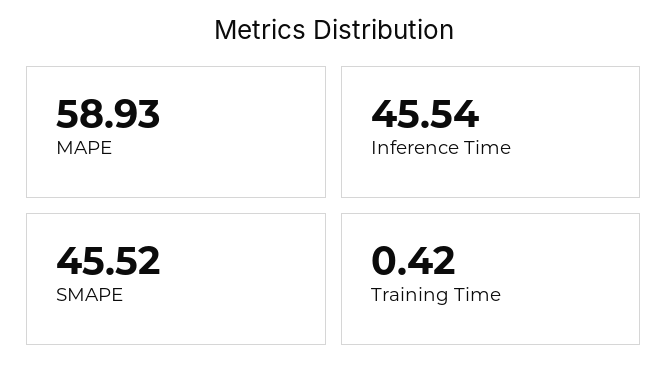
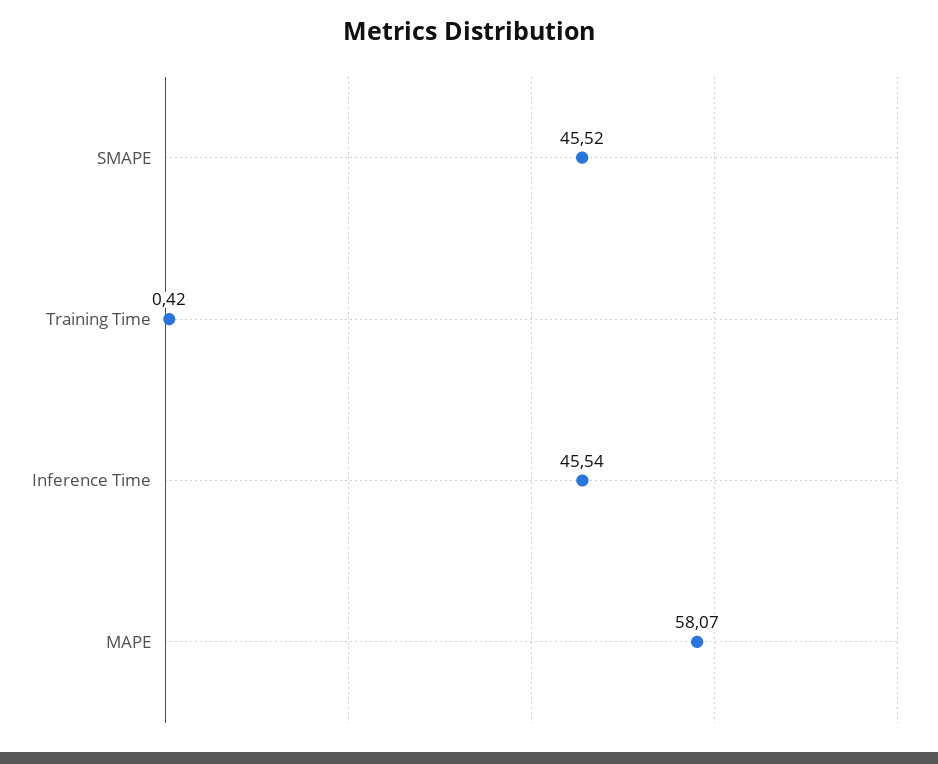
  {
-   "MAPE": 58.93,
+   "MAPE": 58.07,
    "Inference Time": 45.54,
    "SMAPE": 45.52,
    "Training Time": 0.42
  }

